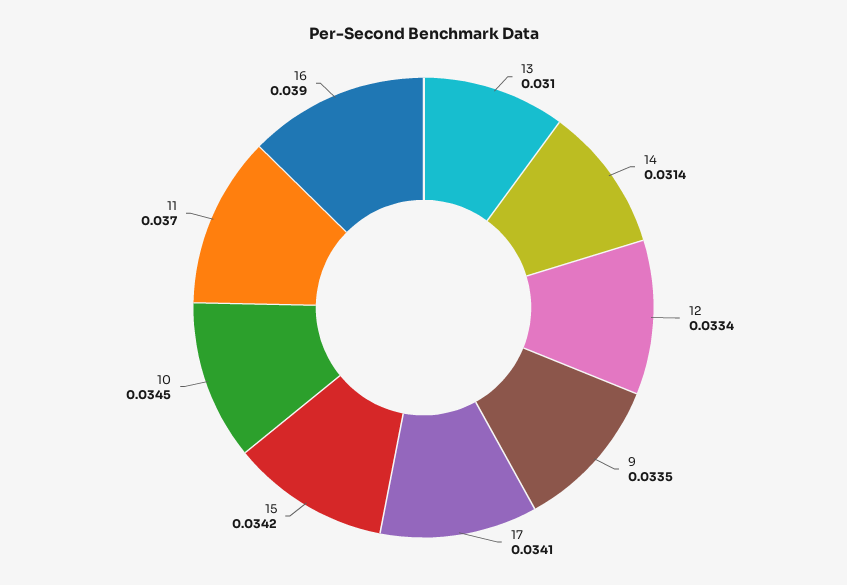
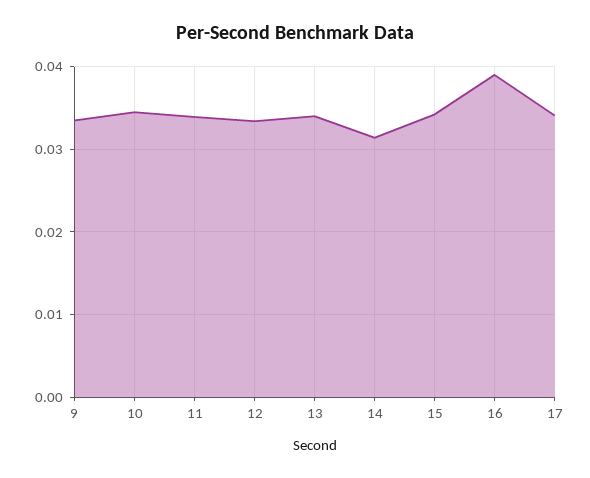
  {
-   "13": 0.031,
+   "13": 0.034,
    "14": 0.0314,
    "12": 0.0334,
    "9": 0.0335,
    "17": 0.0341,
    "15": 0.0342,
    "10": 0.0345,
-   "11": 0.037,
+   "11": 0.034,
    "16": 0.039
  }

